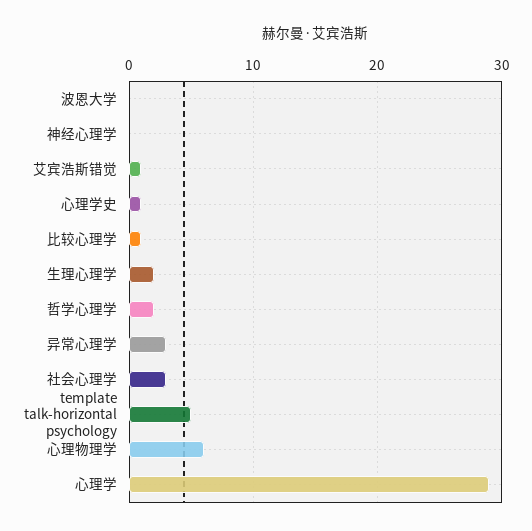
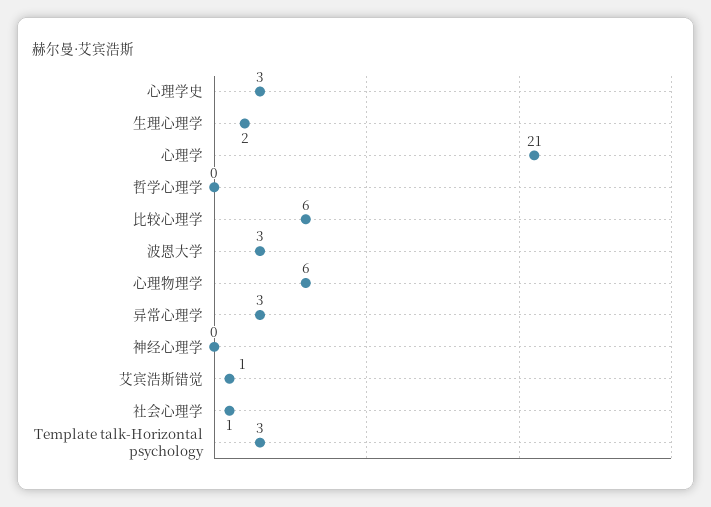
  {
-   "波恩大学": 0,
+   "波恩大学": 3,
    "神经心理学": 0,
    "艾宾浩斯错觉": 1,
-   "心理学史": 1,
+   "心理学史": 3,
-   "比较心理学": 1,
+   "比较心理学": 6,
    "生理心理学": 2,
-   "哲学心理学": 2,
+   "哲学心理学": 0,
    "异常心理学": 3,
-   "社会心理学": 3,
+   "社会心理学": 1,
-   "template talk-horizontal psychology": 5,
+   "template talk-horizontal psychology": 3,
    "心理物理学": 6,
-   "心理学": 29
+   "心理学": 21
  }

